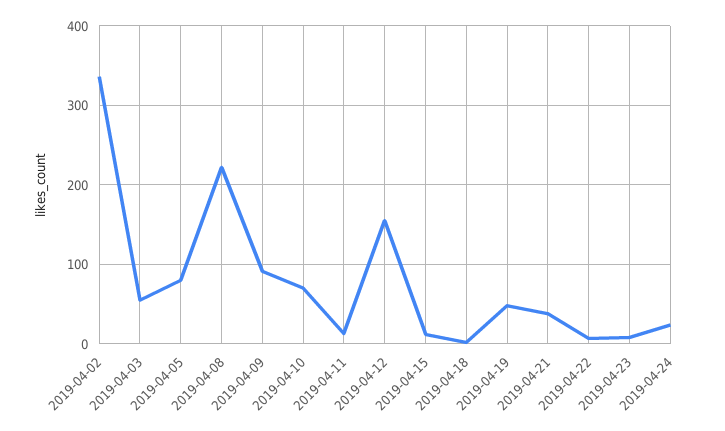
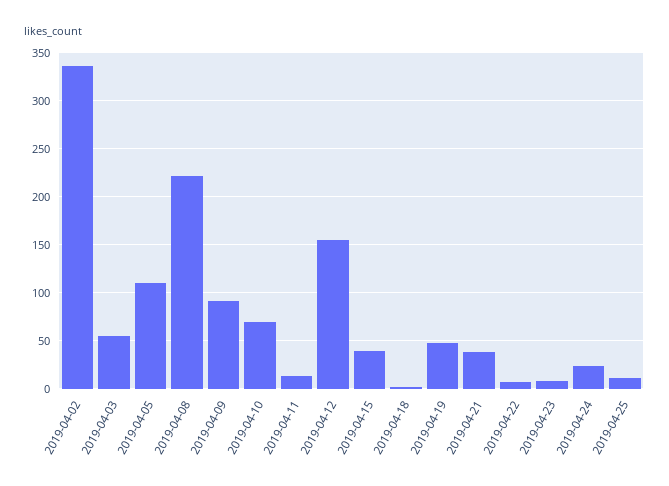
  {
    "2019-04-02": 340,
    "2019-04-03": 60,
-   "2019-04-05": 80,
+   "2019-04-05": 110,
    "2019-04-08": 220,
    "2019-04-09": 90,
    "2019-04-10": 70,
    "2019-04-11": 10,
    "2019-04-12": 160,
-   "2019-04-15": 10,
+   "2019-04-15": 40,
    "2019-04-18": 0,
    "2019-04-19": 50,
    "2019-04-21": 40,
    "2019-04-22": 10,
    "2019-04-23": 10,
-   "2019-04-24": 20
+   "2019-04-24": 20,
+   "2019-04-25": 10
  }

